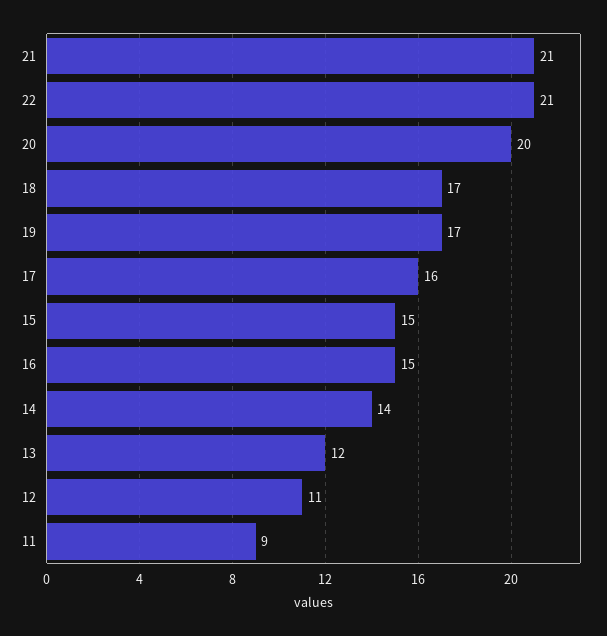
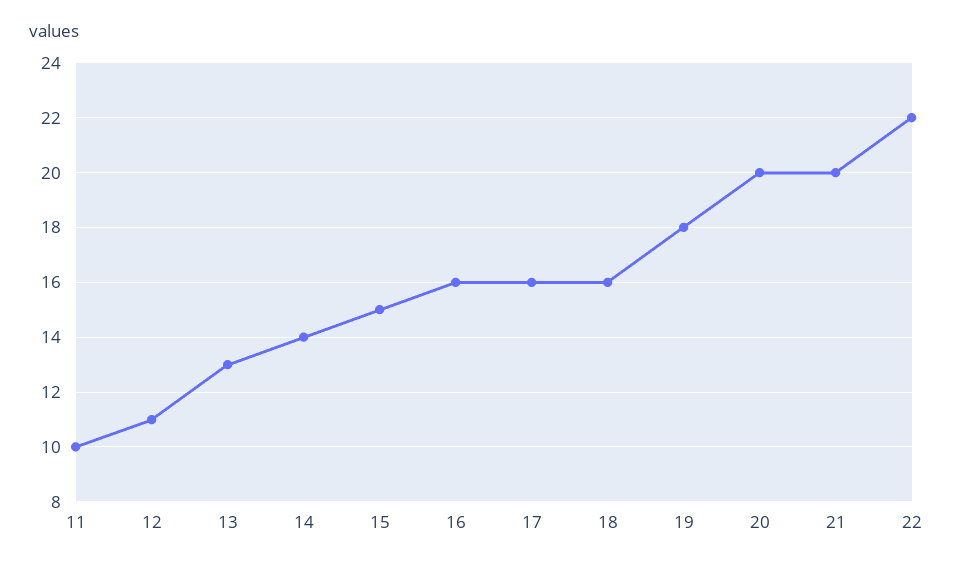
  {
-   "21": 21,
+   "21": 20,
-   "22": 21,
+   "22": 22,
    "20": 20,
-   "18": 17,
+   "18": 16,
-   "19": 17,
+   "19": 18,
    "17": 16,
    "15": 15,
-   "16": 15,
+   "16": 16,
    "14": 14,
-   "13": 12,
+   "13": 13,
    "12": 11,
-   "11": 9
+   "11": 10
  }

